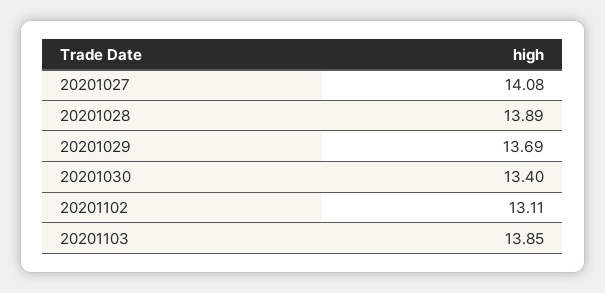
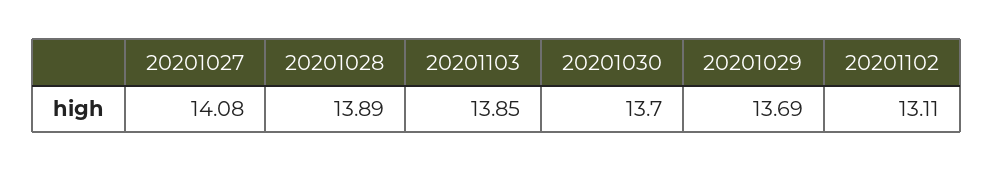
  {
    "20201027": 14.08,
    "20201028": 13.89,
    "20201029": 13.69,
-   "20201030": 13.4,
+   "20201030": 13.7,
    "20201102": 13.11,
    "20201103": 13.85
  }

